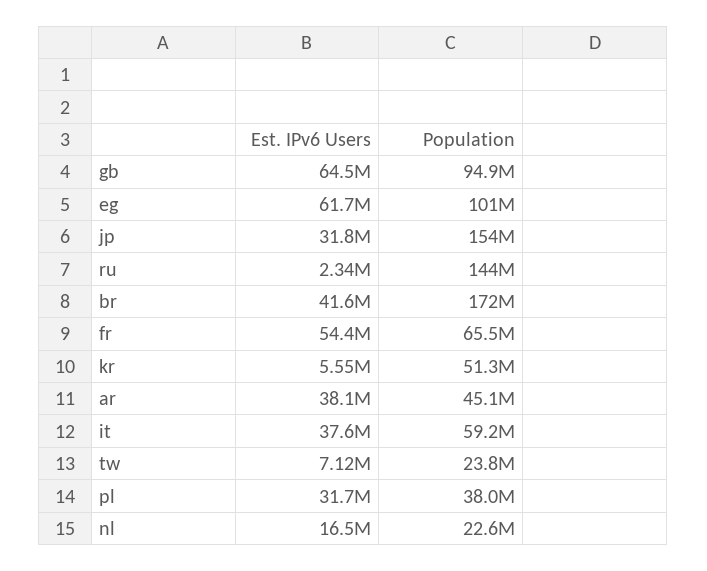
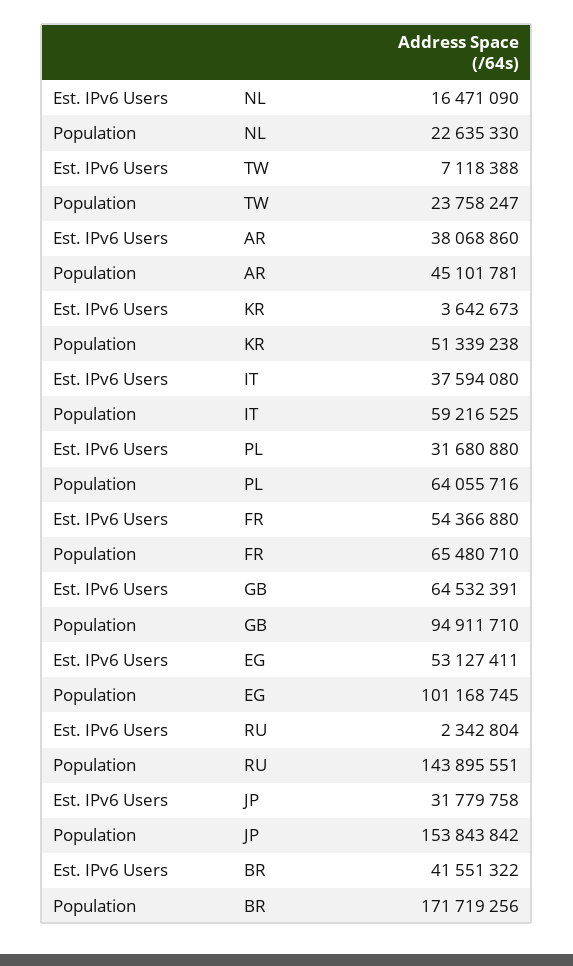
  {
    "Est. IPv6 Users": {
      "gb": 64532391,
-     "eg": 61700000,
+     "eg": 53127411,
      "jp": 31779758,
      "ru": 2342804,
      "br": 41551322,
      "fr": 54366880,
-     "kr": 5550000,
+     "kr": 3642673,
      "ar": 38068860,
      "it": 37594080,
      "tw": 7118388,
      "pl": 31680880,
      "nl": 16471090
    },
    "Population": {
      "gb": 94911710,
      "eg": 101168745,
      "jp": 153843842,
      "ru": 143895551,
      "br": 171719256,
      "fr": 65480710,
      "kr": 51339238,
      "ar": 45101781,
      "it": 59216525,
      "tw": 23758247,
-     "pl": 38000000,
+     "pl": 64055716,
      "nl": 22635330
    }
  }

